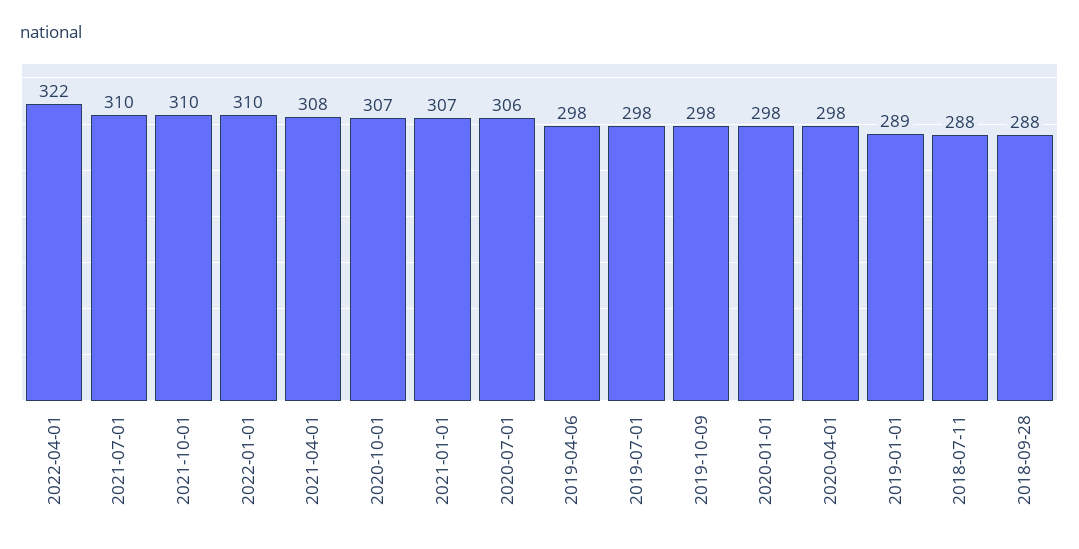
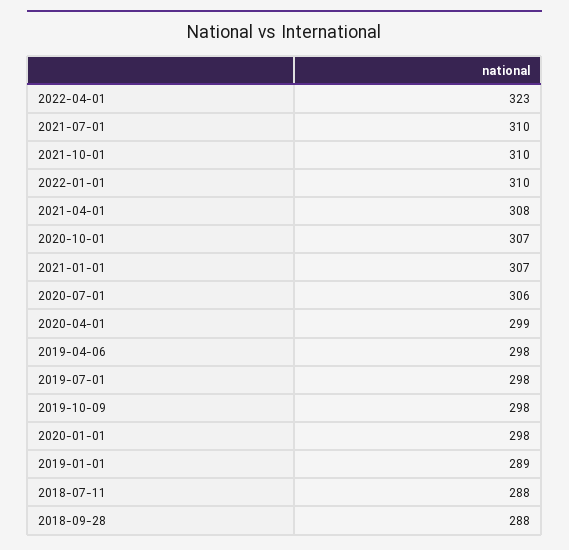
  {
-   "2022-04-01": 322,
+   "2022-04-01": 323,
    "2021-07-01": 310,
    "2021-10-01": 310,
    "2022-01-01": 310,
    "2021-04-01": 308,
    "2020-10-01": 307,
    "2021-01-01": 307,
    "2020-07-01": 306,
    "2019-04-06": 298,
    "2019-07-01": 298,
    "2019-10-09": 298,
    "2020-01-01": 298,
-   "2020-04-01": 298,
+   "2020-04-01": 299,
    "2019-01-01": 289,
    "2018-07-11": 288,
    "2018-09-28": 288
  }

